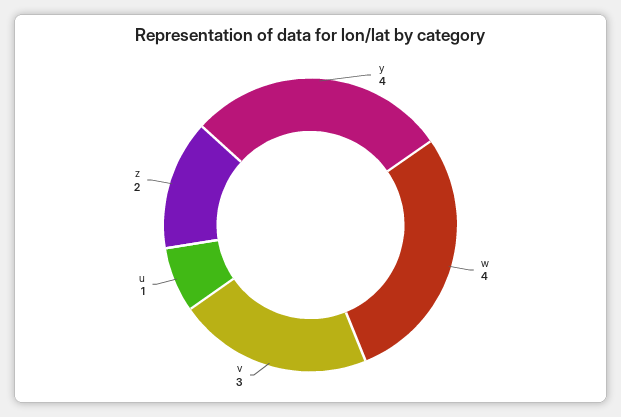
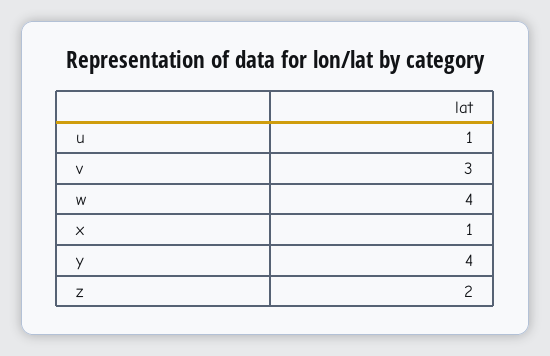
  {
    "y": 4,
    "w": 4,
    "v": 3,
    "u": 1,
-   "z": 2
+   "z": 2,
+   "x": 1
  }

